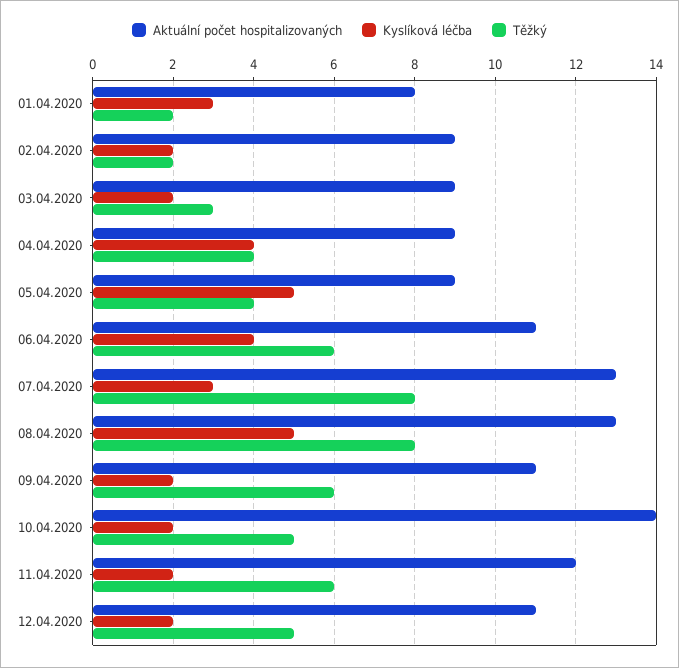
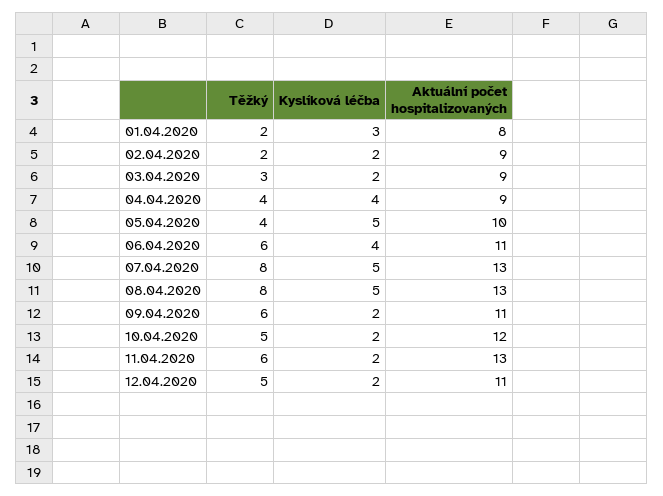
  {
    "Aktuální počet hospitalizovaných": {
      "01.04.2020": 8,
      "02.04.2020": 9,
      "03.04.2020": 9,
      "04.04.2020": 9,
-     "05.04.2020": 9,
+     "05.04.2020": 10,
      "06.04.2020": 11,
      "07.04.2020": 13,
      "08.04.2020": 13,
      "09.04.2020": 11,
-     "10.04.2020": 14,
+     "10.04.2020": 12,
-     "11.04.2020": 12,
+     "11.04.2020": 13,
      "12.04.2020": 11
    },
    "Kyslíková léčba": {
      "01.04.2020": 3,
      "02.04.2020": 2,
      "03.04.2020": 2,
      "04.04.2020": 4,
      "05.04.2020": 5,
      "06.04.2020": 4,
-     "07.04.2020": 3,
+     "07.04.2020": 5,
      "08.04.2020": 5,
      "09.04.2020": 2,
      "10.04.2020": 2,
      "11.04.2020": 2,
      "12.04.2020": 2
    },
    "Těžký": {
      "01.04.2020": 2,
      "02.04.2020": 2,
      "03.04.2020": 3,
      "04.04.2020": 4,
      "05.04.2020": 4,
      "06.04.2020": 6,
      "07.04.2020": 8,
      "08.04.2020": 8,
      "09.04.2020": 6,
      "10.04.2020": 5,
      "11.04.2020": 6,
      "12.04.2020": 5
    }
  }

